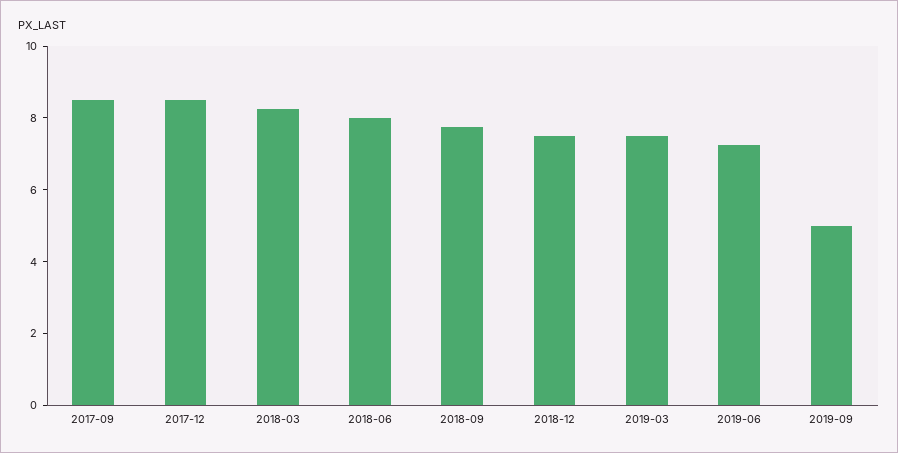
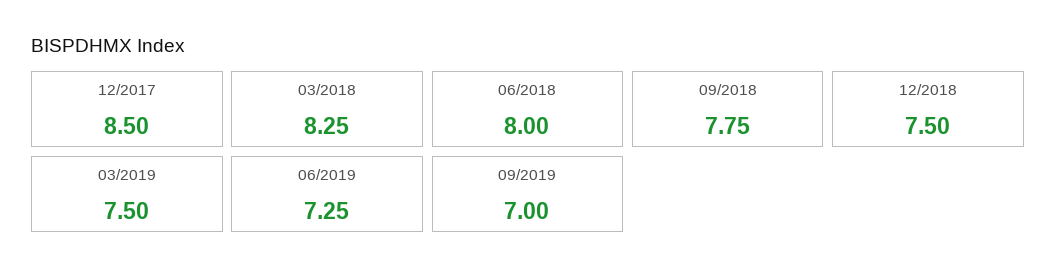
  {
-   "2017-09": 8.5,
    "2017-12": 8.5,
    "2018-03": 8.25,
    "2018-06": 8,
    "2018-09": 7.75,
    "2018-12": 7.5,
    "2019-03": 7.5,
    "2019-06": 7.25,
-   "2019-09": 5
+   "2019-09": 7
  }

